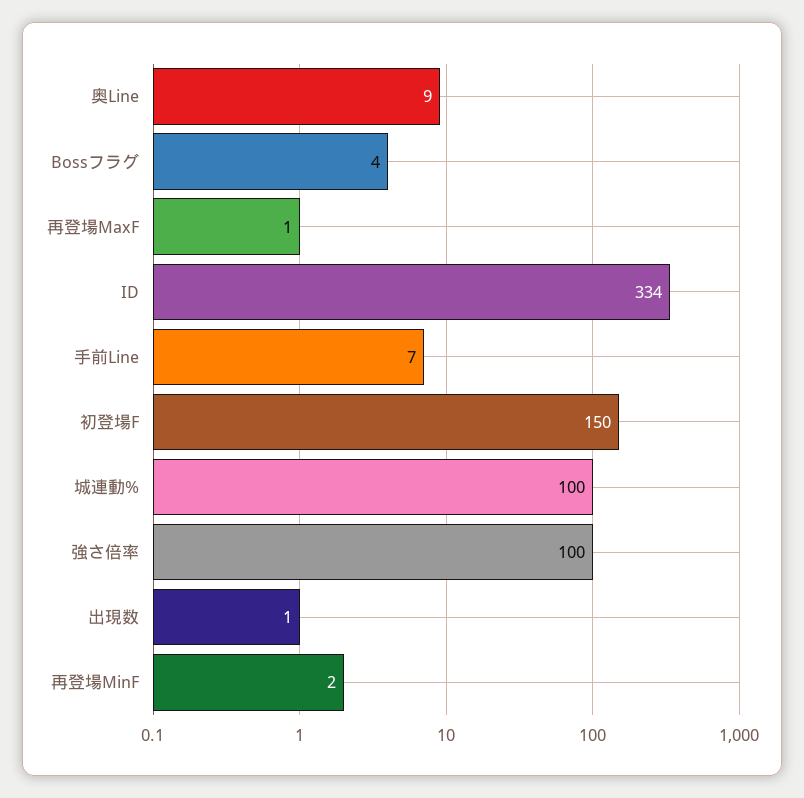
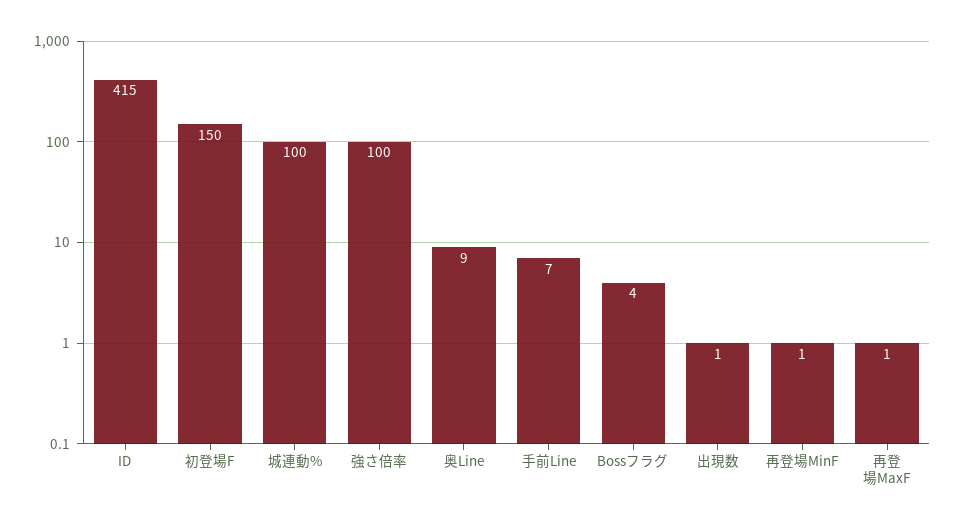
  {
    "奥Line": 9,
    "Bossフラグ": 4,
    "再登場MaxF": 1,
-   "ID": 334,
+   "ID": 415,
    "手前Line": 7,
    "初登場F": 150,
    "城連動%": 100,
    "強さ倍率": 100,
    "出現数": 1,
-   "再登場MinF": 2
+   "再登場MinF": 1
  }

